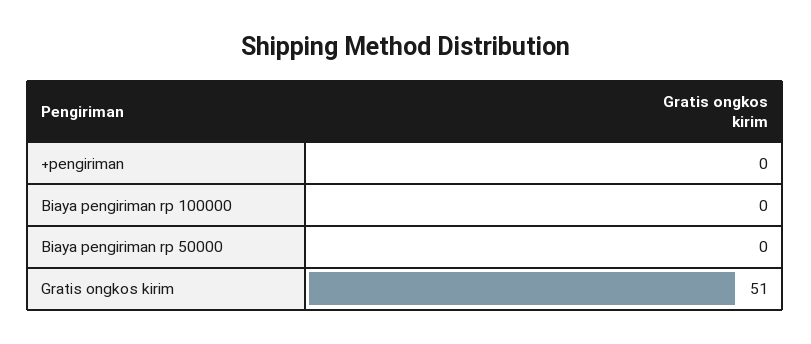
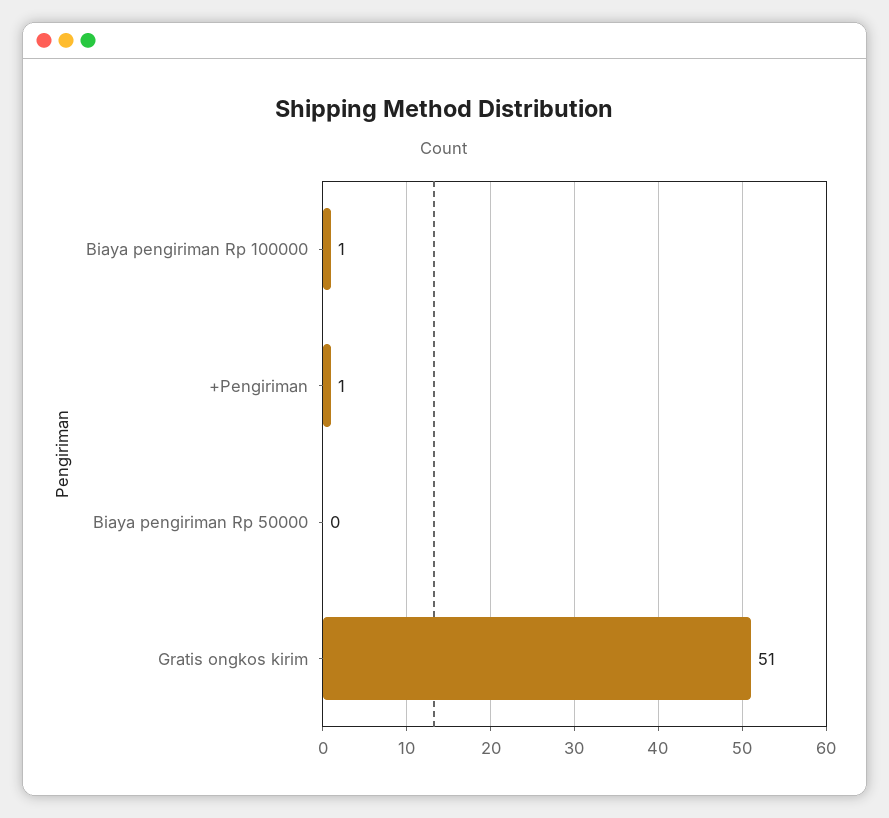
  {
-   "+pengiriman": 0,
+   "+pengiriman": 1,
-   "Biaya pengiriman rp 100000": 0,
+   "Biaya pengiriman rp 100000": 1,
    "Biaya pengiriman rp 50000": 0,
    "Gratis ongkos kirim": 51
  }

